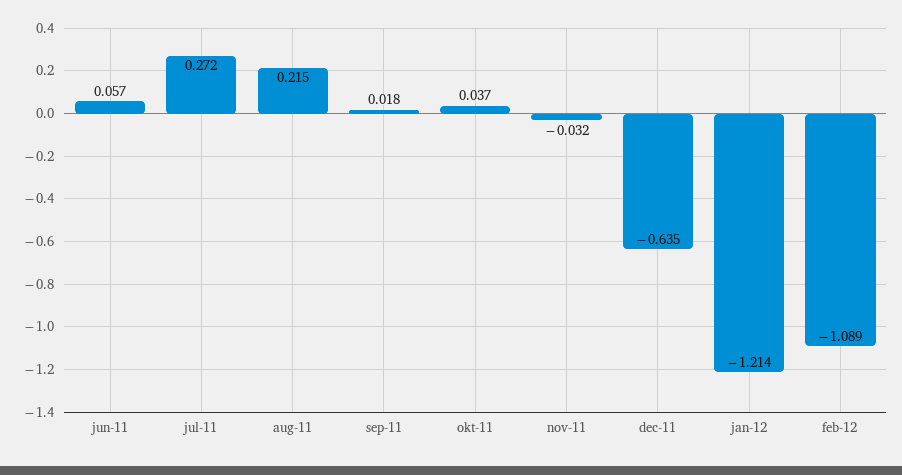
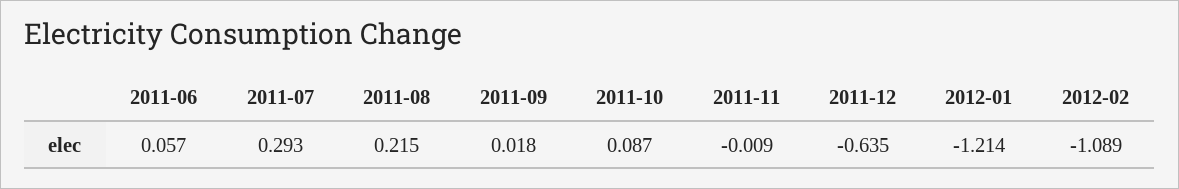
  {
    "jun-11": 0.057,
-   "jul-11": 0.272,
+   "jul-11": 0.293,
    "aug-11": 0.215,
    "sep-11": 0.018,
-   "okt-11": 0.037,
+   "okt-11": 0.087,
-   "nov-11": -0.032,
+   "nov-11": -0.009,
    "dec-11": -0.635,
    "jan-12": -1.214,
    "feb-12": -1.089
  }

